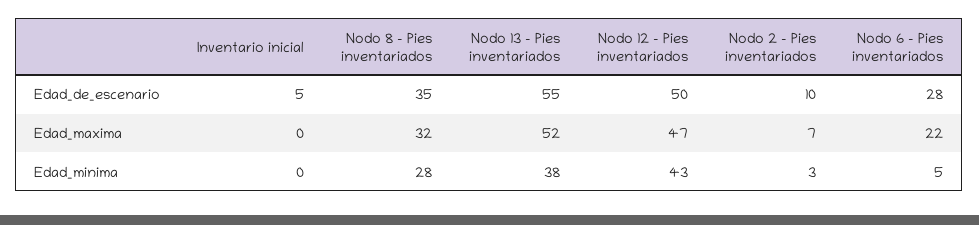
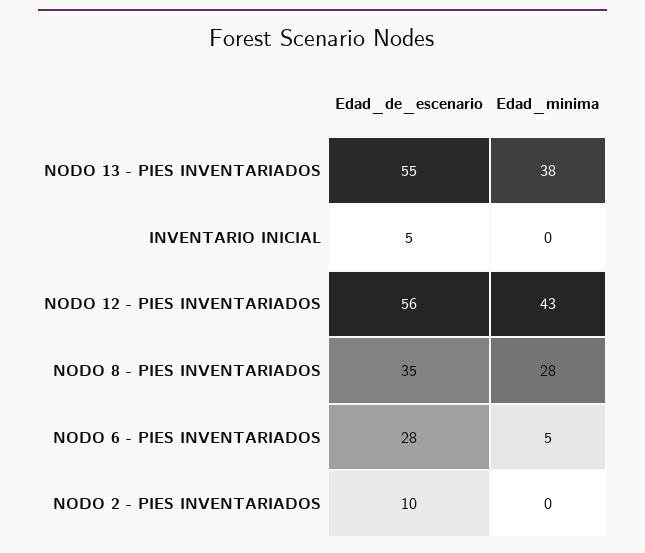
  {
    "Inventario inicial": {
      "Edad_de_escenario": 5,
-     "Edad_maxima": 0,
      "Edad_minima": 0
    },
    "Nodo 8 - Pies inventariados": {
      "Edad_de_escenario": 35,
-     "Edad_maxima": 32,
      "Edad_minima": 28
    },
    "Nodo 13 - Pies inventariados": {
      "Edad_de_escenario": 55,
-     "Edad_maxima": 52,
      "Edad_minima": 38
    },
    "Nodo 12 - Pies inventariados": {
-     "Edad_de_escenario": 50,
+     "Edad_de_escenario": 56,
-     "Edad_maxima": 47,
      "Edad_minima": 43
    },
    "Nodo 2 - Pies inventariados": {
      "Edad_de_escenario": 10,
-     "Edad_maxima": 7,
-     "Edad_minima": 3
+     "Edad_minima": 0
    },
    "Nodo 6 - Pies inventariados": {
      "Edad_de_escenario": 28,
-     "Edad_maxima": 22,
      "Edad_minima": 5
    }
  }

